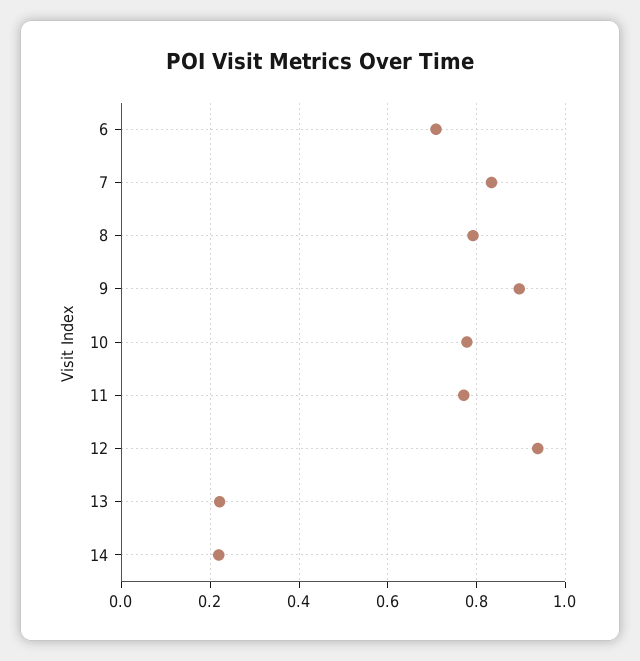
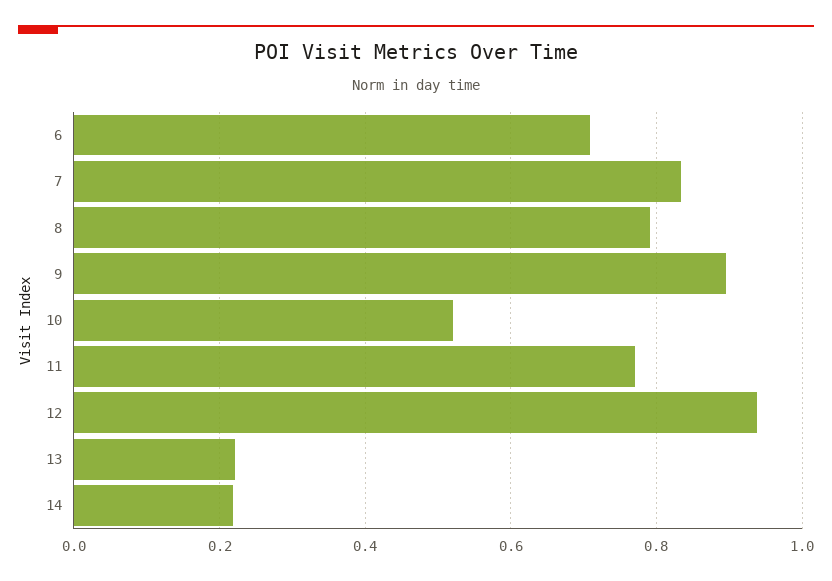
  {
    "6": 0.7,
    "7": 0.84,
    "8": 0.8,
    "9": 0.9,
-   "10": 0.78,
+   "10": 0.52,
    "11": 0.78,
    "12": 0.94,
    "13": 0.22,
    "14": 0.22
  }

